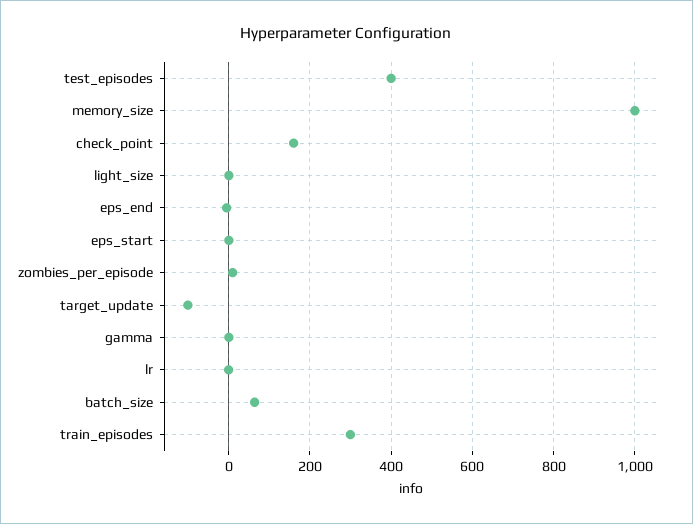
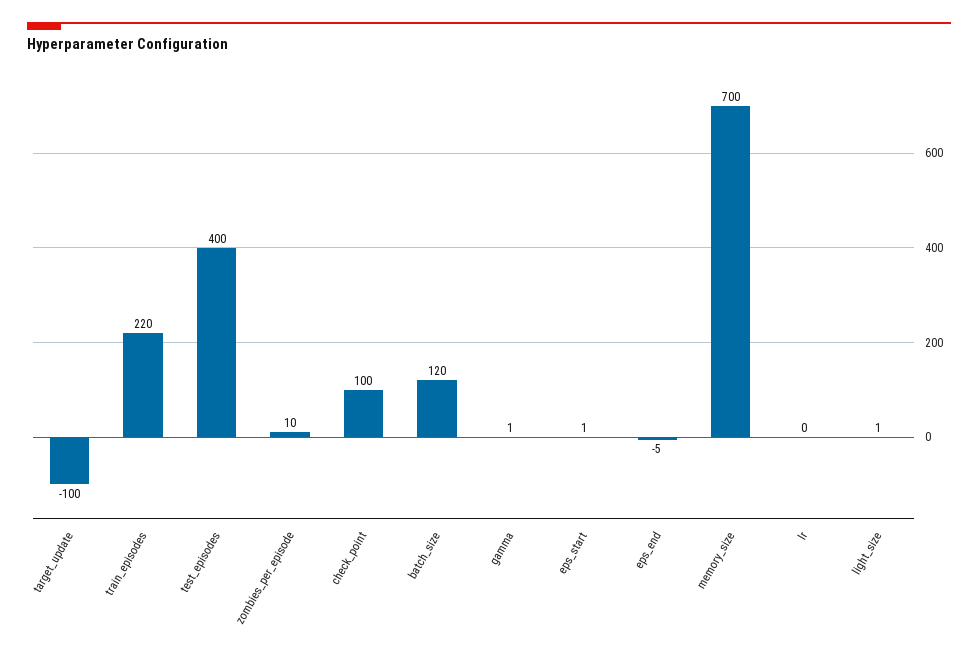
  {
    "test_episodes": 400,
-   "memory_size": 1000,
+   "memory_size": 700,
-   "check_point": 160,
+   "check_point": 100,
    "light_size": 1,
    "eps_end": -5,
    "eps_start": 1,
    "zombies_per_episode": 10,
    "target_update": -100,
    "gamma": 1,
    "lr": 0,
-   "batch_size": 60,
+   "batch_size": 120,
-   "train_episodes": 300
+   "train_episodes": 220
  }

